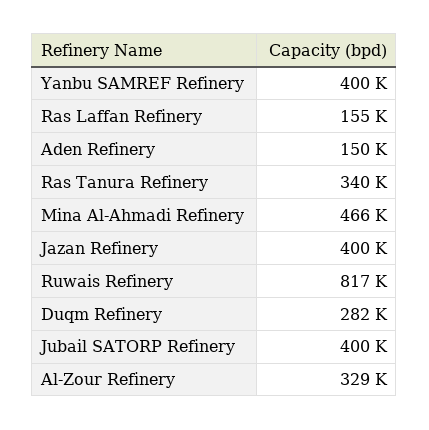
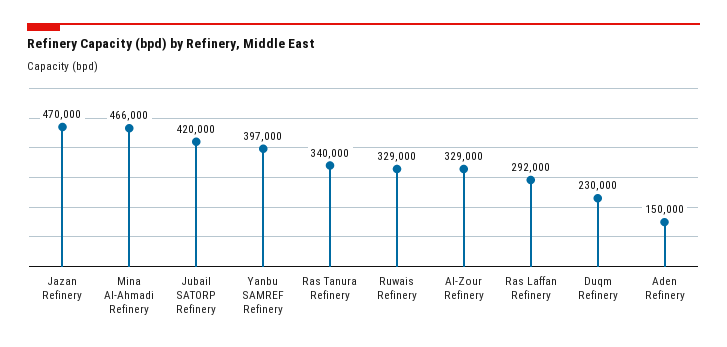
  {
-   "Yanbu SAMREF Refinery": 400000,
+   "Yanbu SAMREF Refinery": 397000,
-   "Ras Laffan Refinery": 155000,
+   "Ras Laffan Refinery": 292000,
    "Aden Refinery": 150000,
    "Ras Tanura Refinery": 340000,
    "Mina Al-Ahmadi Refinery": 466000,
-   "Jazan Refinery": 400000,
+   "Jazan Refinery": 470000,
-   "Ruwais Refinery": 817000,
+   "Ruwais Refinery": 329000,
-   "Duqm Refinery": 282000,
+   "Duqm Refinery": 230000,
-   "Jubail SATORP Refinery": 400000,
+   "Jubail SATORP Refinery": 420000,
    "Al-Zour Refinery": 329000
  }

